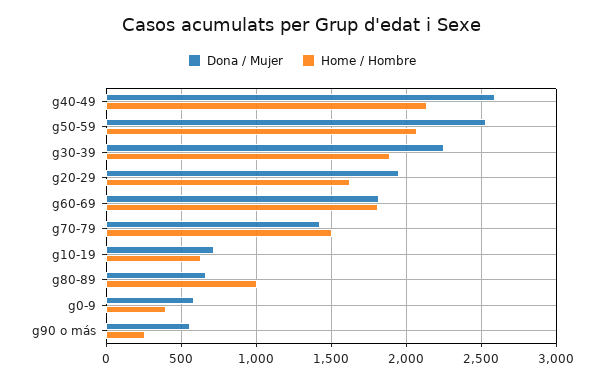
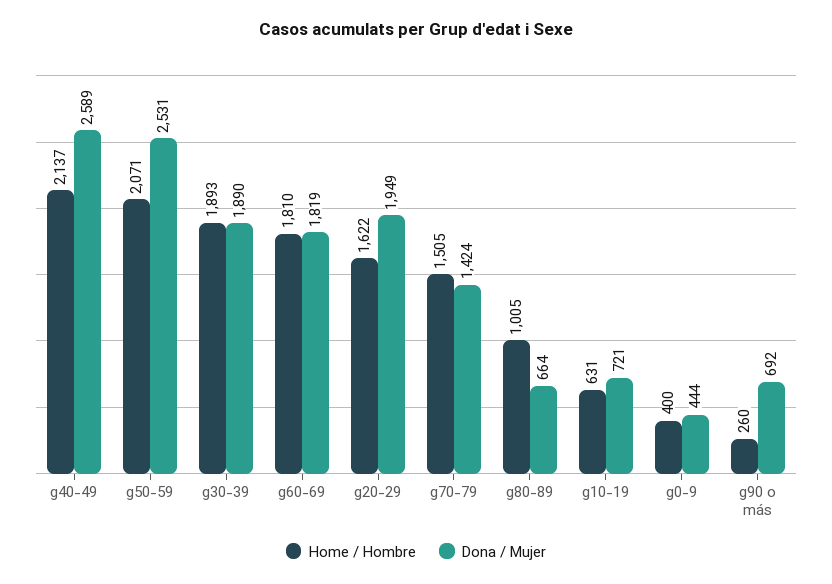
  {
    "Dona / Mujer": {
      "g40-49": 2589,
      "g50-59": 2531,
-     "g30-39": 2250,
+     "g30-39": 1890,
      "g20-29": 1949,
      "g60-69": 1819,
      "g70-79": 1424,
      "g10-19": 721,
      "g80-89": 664,
-     "g0-9": 600,
+     "g0-9": 444,
-     "g90 o más": 550
+     "g90 o más": 692
    },
    "Home / Hombre": {
      "g40-49": 2137,
      "g50-59": 2071,
      "g30-39": 1893,
      "g20-29": 1622,
      "g60-69": 1810,
      "g70-79": 1505,
      "g10-19": 631,
      "g80-89": 1005,
      "g0-9": 400,
      "g90 o más": 260
    }
  }

